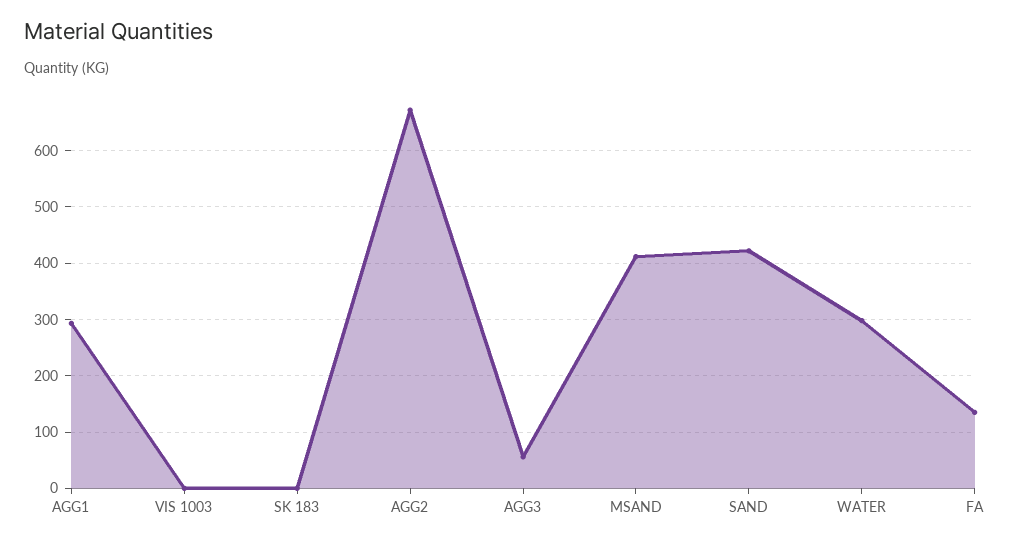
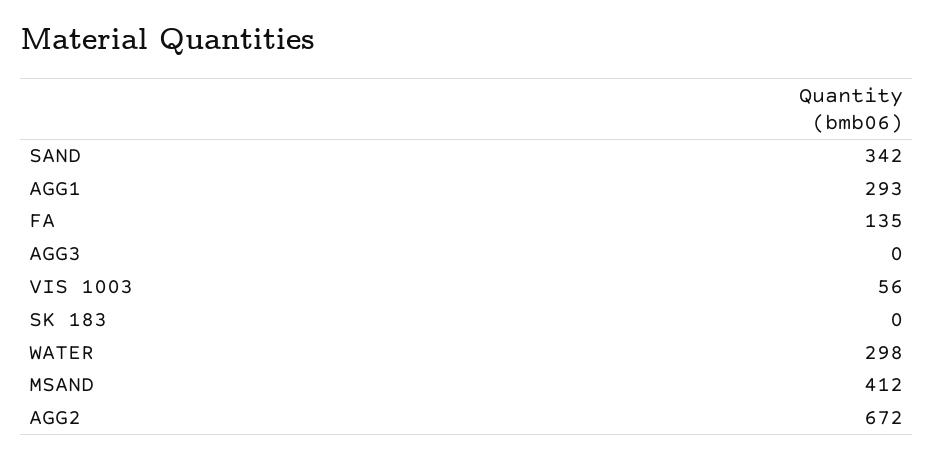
  {
    "AGG1": 293,
-   "VIS 1003": 0,
+   "VIS 1003": 56,
    "SK 183": 0,
    "AGG2": 672,
-   "AGG3": 60,
+   "AGG3": 0,
    "MSAND": 412,
-   "SAND": 420,
+   "SAND": 342,
    "WATER": 298,
    "FA": 135
  }

